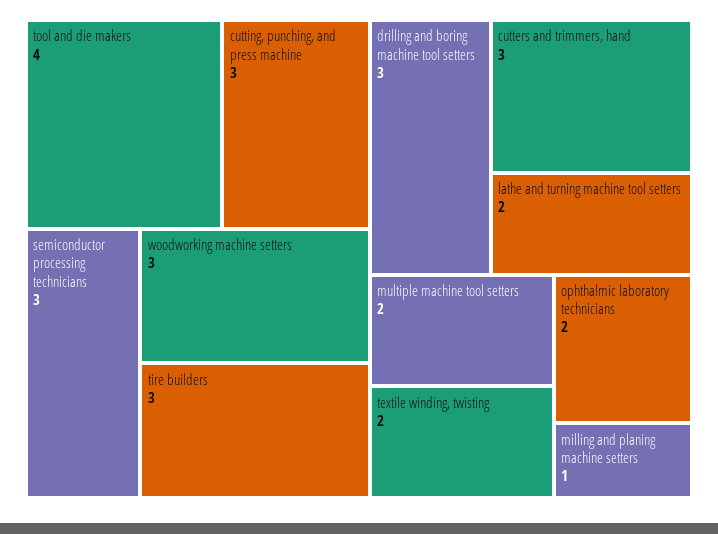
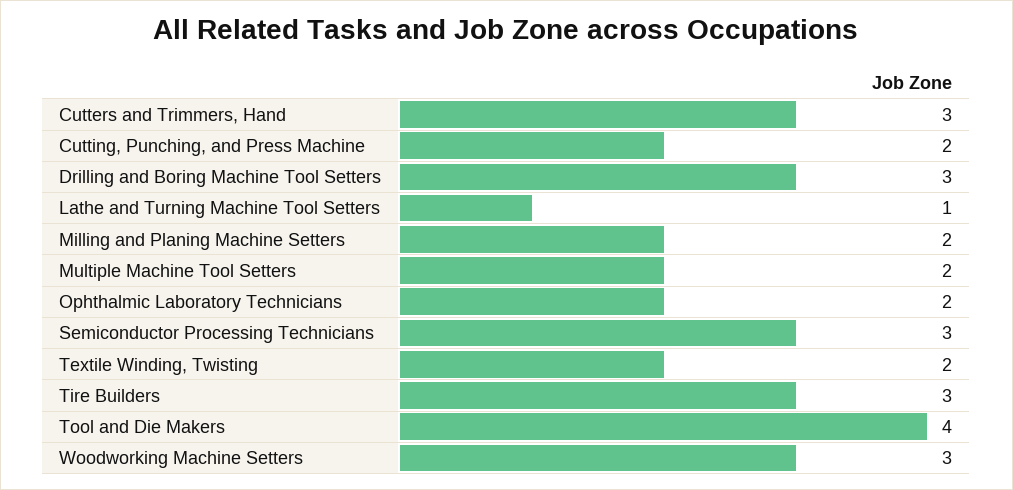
  {
    "tool and die makers": 4,
-   "cutting, punching, and press machine": 3,
+   "cutting, punching, and press machine": 2,
    "semiconductor processing technicians": 3,
    "woodworking machine setters": 3,
    "tire builders": 3,
    "drilling and boring machine tool setters": 3,
    "cutters and trimmers, hand": 3,
-   "lathe and turning machine tool setters": 2,
+   "lathe and turning machine tool setters": 1,
    "multiple machine tool setters": 2,
    "textile winding, twisting": 2,
    "ophthalmic laboratory technicians": 2,
-   "milling and planing machine setters": 1
+   "milling and planing machine setters": 2
  }

